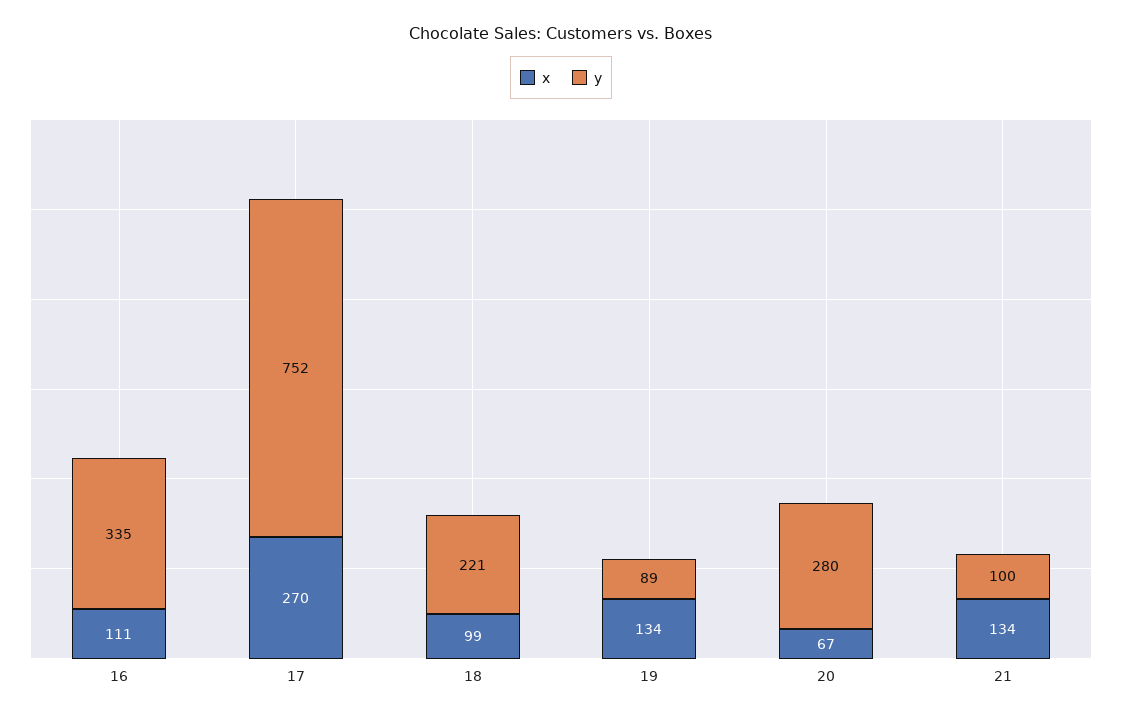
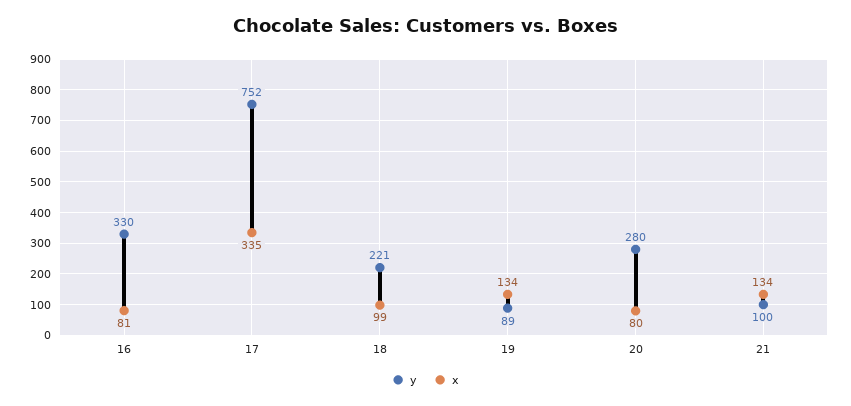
  {
    "x": {
-     "16": 111,
+     "16": 81,
-     "17": 270,
+     "17": 335,
      "18": 99,
      "19": 134,
-     "20": 67,
+     "20": 80,
      "21": 134
    },
    "y": {
-     "16": 335,
+     "16": 330,
      "17": 752,
      "18": 221,
      "19": 89,
      "20": 280,
      "21": 100
    }
  }

